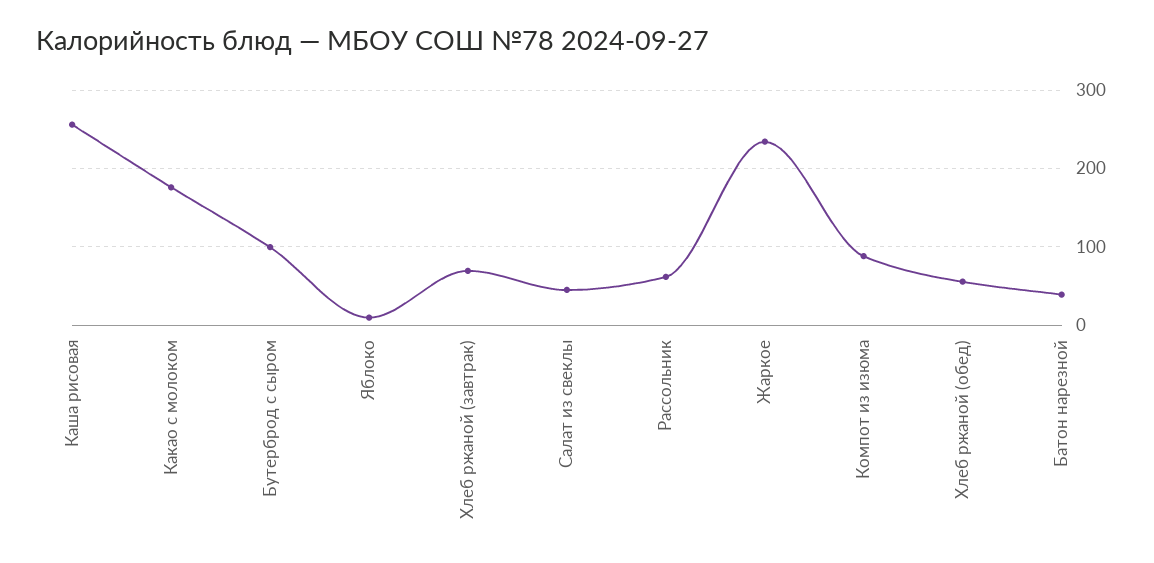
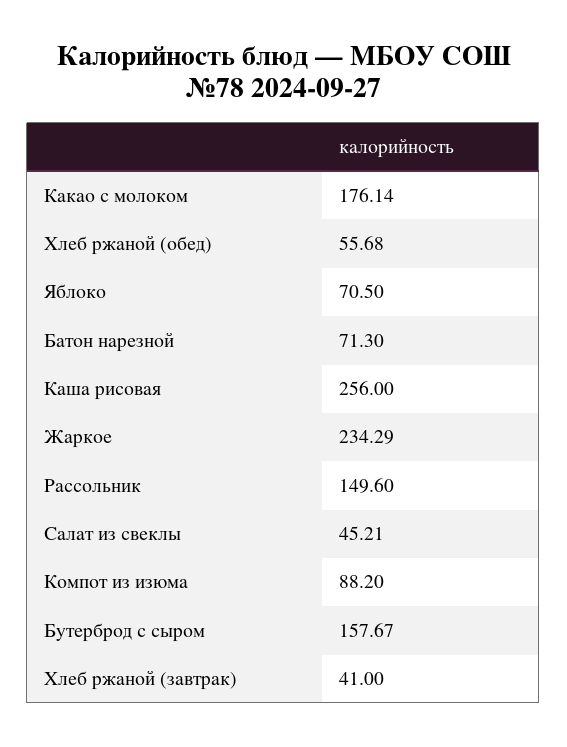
  {
    "Каша рисовая": 256,
    "Какао с молоком": 176.14,
-   "Бутерброд с сыром": 100,
+   "Бутерброд с сыром": 157.67,
-   "Яблоко": 10,
+   "Яблоко": 70.5,
-   "Хлеб ржаной (завтрак)": 70,
+   "Хлеб ржаной (завтрак)": 41,
    "Салат из свеклы": 45.21,
-   "Рассольник": 60,
+   "Рассольник": 149.6,
    "Жаркое": 234.29,
    "Компот из изюма": 88.2,
    "Хлеб ржаной (обед)": 55.68,
-   "Батон нарезной": 40
+   "Батон нарезной": 71.3
  }

